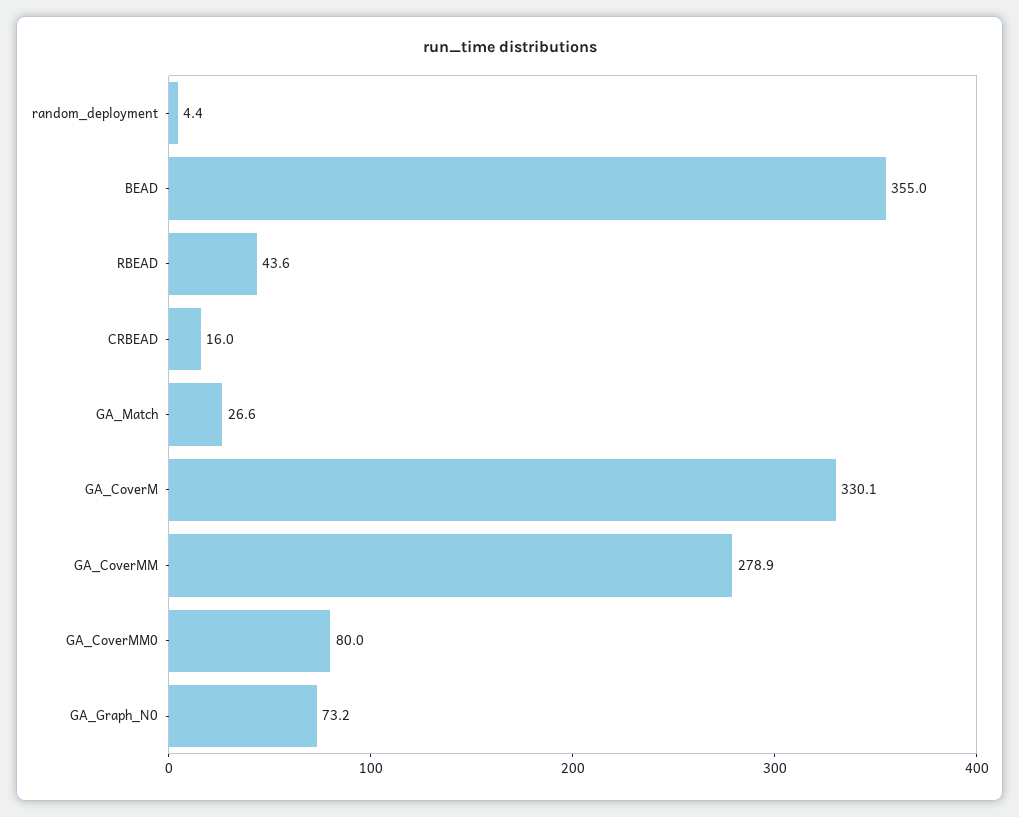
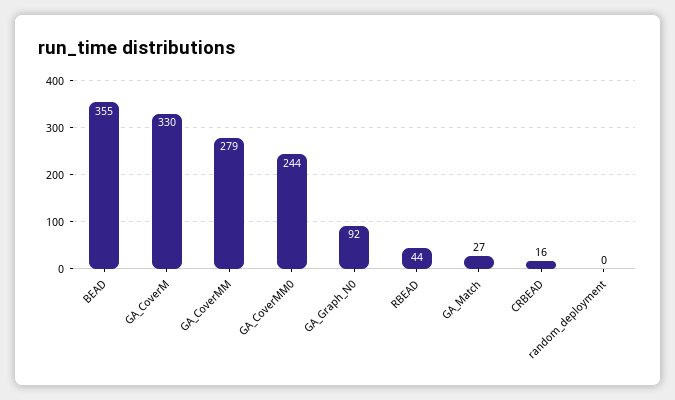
  {
-   "random_deployment": 4.4,
+   "random_deployment": 0,
    "BEAD": 355,
    "RBEAD": 43.6,
    "CRBEAD": 16,
    "GA_Match": 26.6,
    "GA_CoverM": 330.1,
    "GA_CoverMM": 278.9,
-   "GA_CoverMM0": 80,
+   "GA_CoverMM0": 244,
-   "GA_Graph_N0": 73.2
+   "GA_Graph_N0": 92
  }

